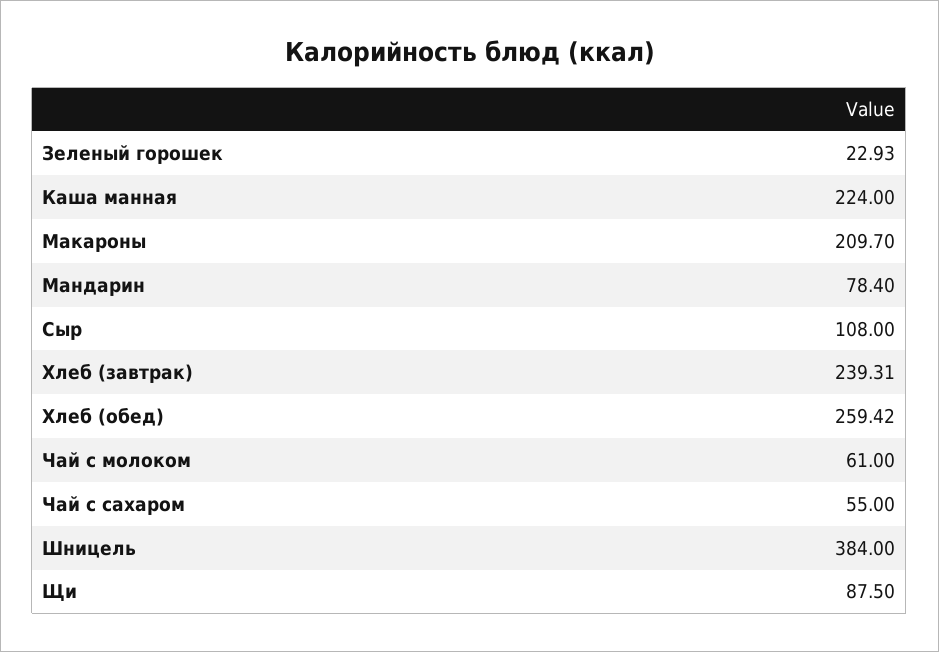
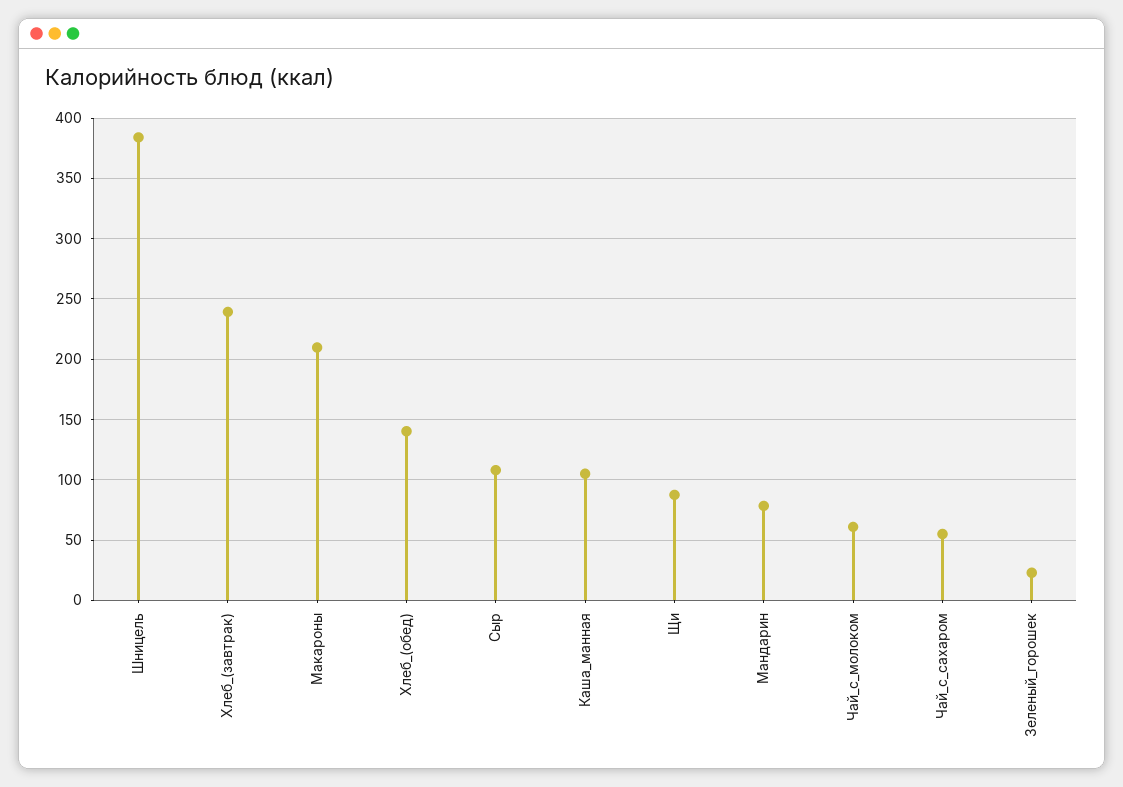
  {
    "Зеленый горошек": 22.93,
-   "Каша манная": 224,
+   "Каша манная": 105,
    "Макароны": 209.7,
    "Мандарин": 78.4,
    "Сыр": 108,
    "Хлеб (завтрак)": 239.31,
-   "Хлеб (обед)": 259.42,
+   "Хлеб (обед)": 140,
    "Чай с молоком": 61,
    "Чай с сахаром": 55,
    "Шницель": 384,
    "Щи": 87.5
  }

